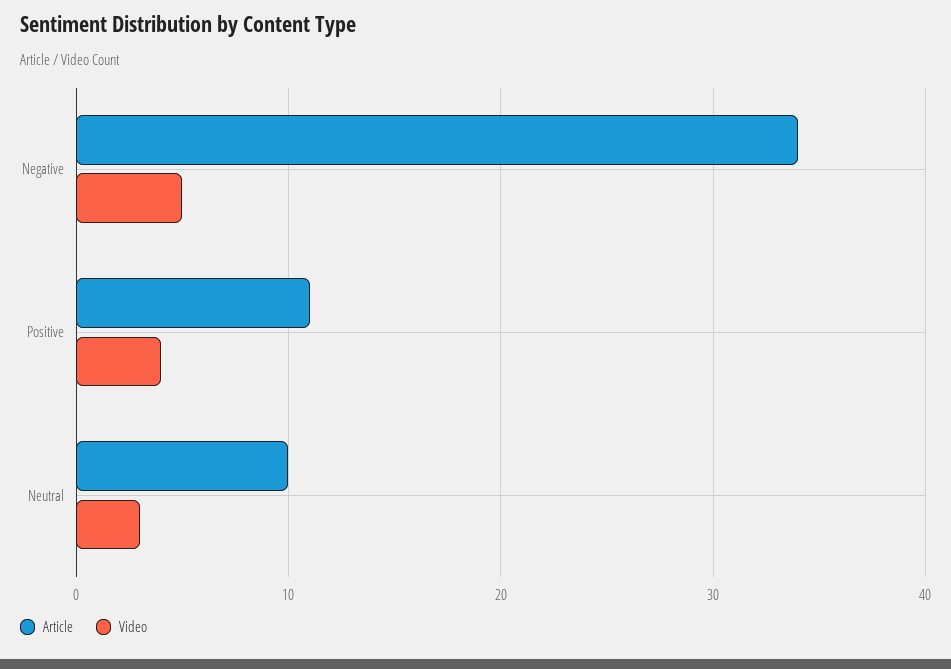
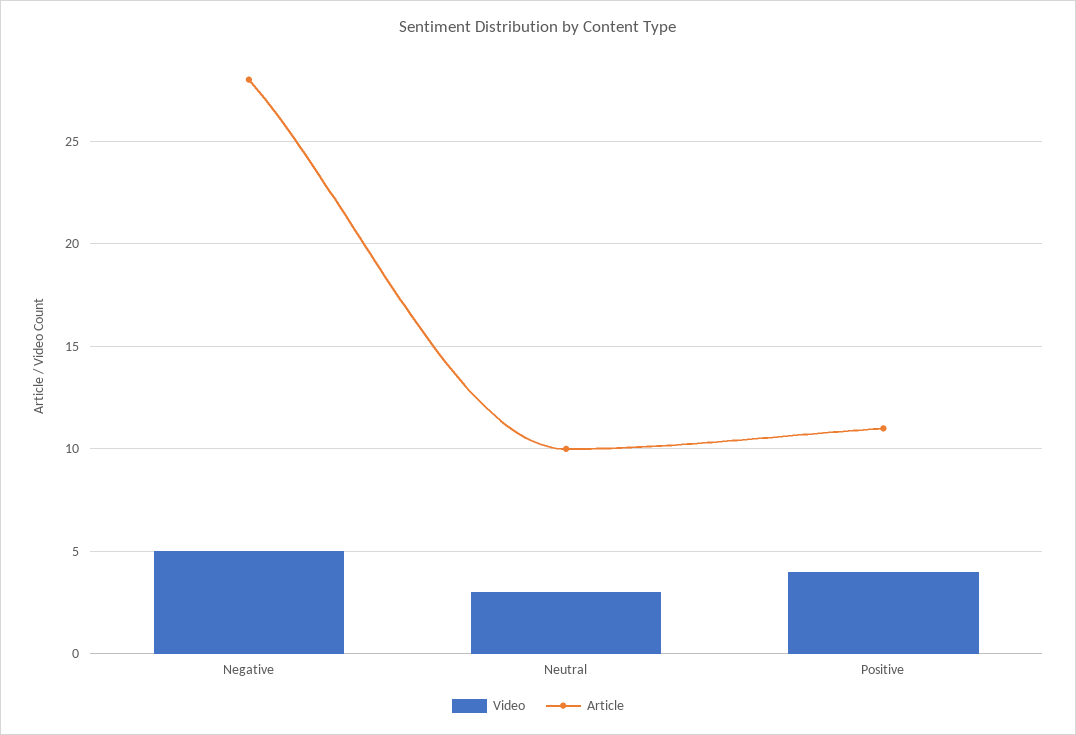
  {
    "Article": {
-     "Negative": 34,
+     "Negative": 28,
      "Positive": 11,
      "Neutral": 10
    },
    "Video": {
      "Negative": 5,
      "Positive": 4,
      "Neutral": 3
    }
  }

